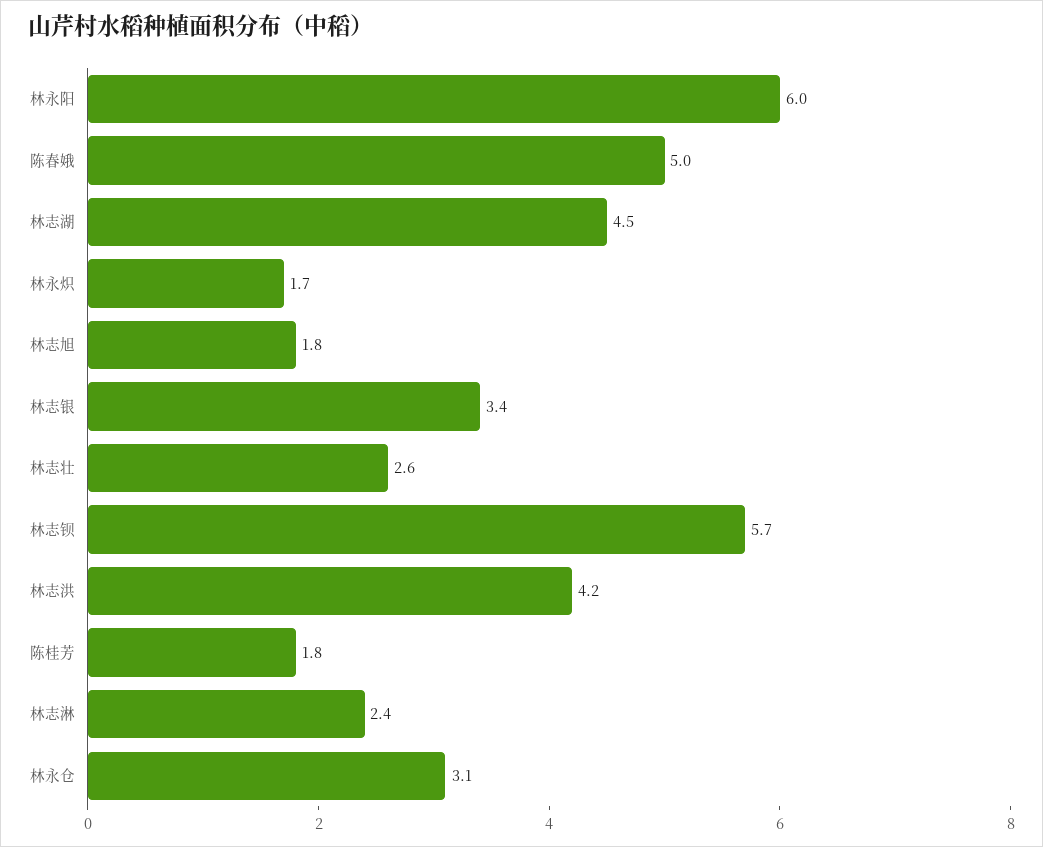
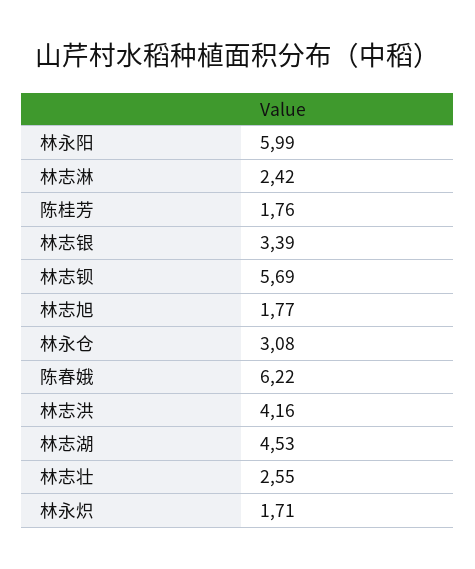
  {
    "林永阳": 5.99,
-   "陈春娥": 5,
+   "陈春娥": 6.22,
    "林志湖": 4.53,
    "林永炽": 1.71,
    "林志旭": 1.77,
    "林志银": 3.39,
    "林志壮": 2.55,
    "林志钡": 5.69,
    "林志洪": 4.16,
    "陈桂芳": 1.76,
    "林志淋": 2.42,
    "林永仓": 3.08
  }

